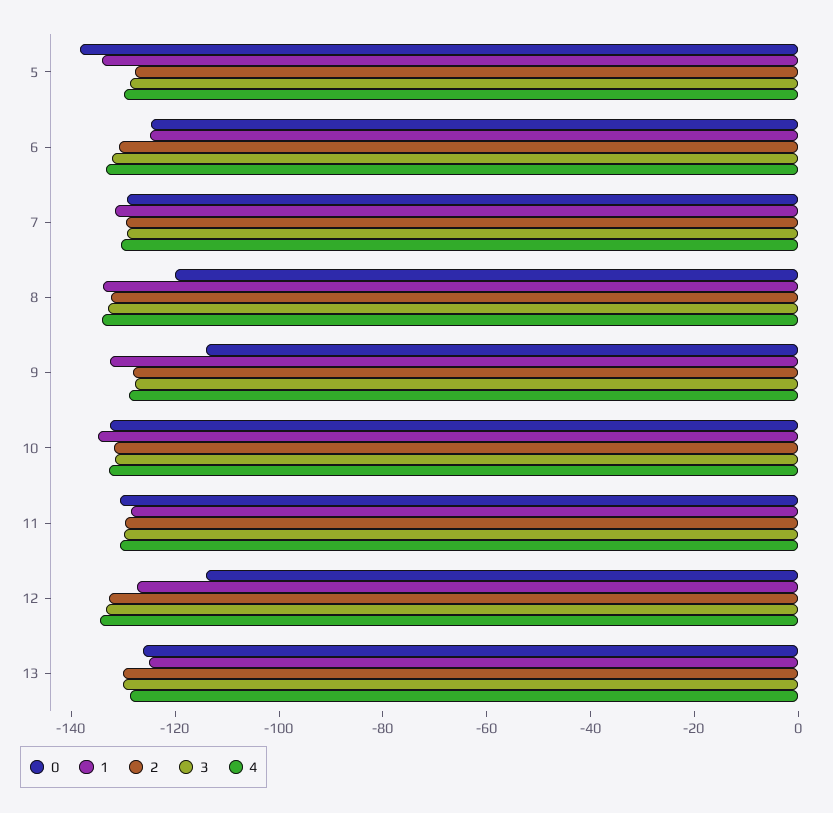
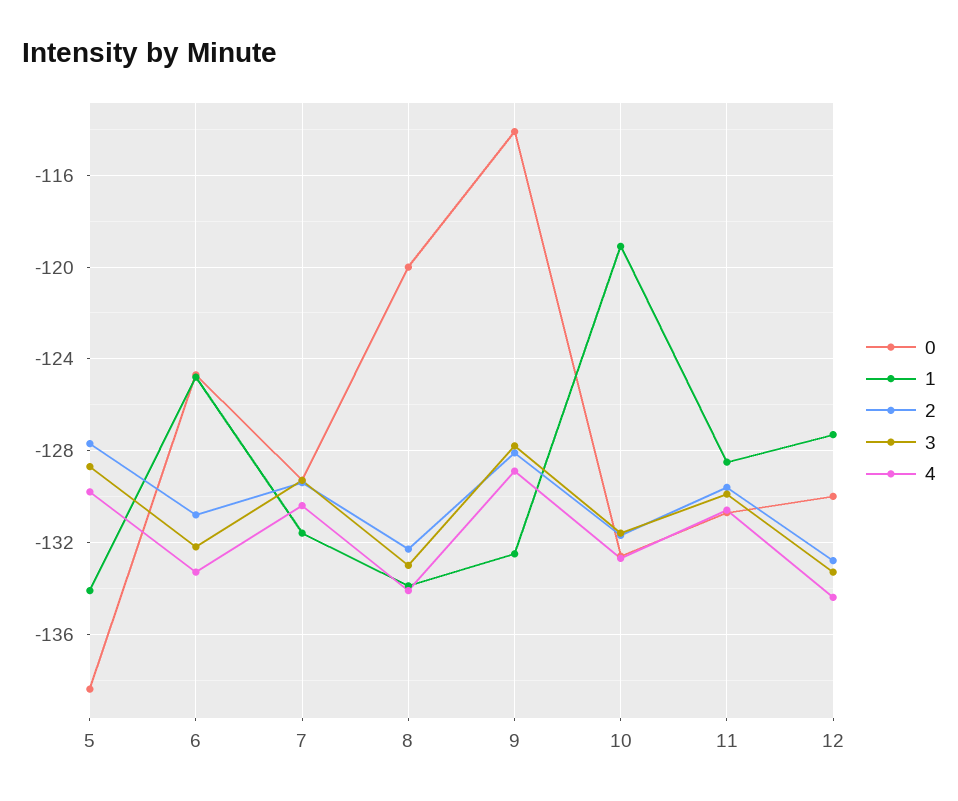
  {
    "0": {
      "5": -138.5,
      "6": -124.5,
      "7": -129.5,
      "8": -120,
      "9": -114,
      "10": -132.5,
      "11": -130.5,
-     "12": -115,
+     "12": -130
-     "13": -125
    },
    "1": {
      "5": -134,
      "6": -125,
      "7": -131.5,
      "8": -134,
      "9": -132.5,
-     "10": -135,
+     "10": -119,
      "11": -128.5,
-     "12": -127.5,
+     "12": -127.5
-     "13": -125
    },
    "2": {
      "5": -127.5,
      "6": -131,
      "7": -129.5,
      "8": -132.5,
      "9": -128,
      "10": -131.5,
      "11": -129.5,
-     "12": -133,
+     "12": -133
-     "13": -130
    },
    "3": {
      "5": -128.5,
      "6": -132,
      "7": -129.5,
      "8": -133,
      "9": -128,
      "10": -131.5,
      "11": -130,
-     "12": -133.5,
+     "12": -133.5
-     "13": -130
    },
    "4": {
      "5": -130,
      "6": -133.5,
      "7": -130.5,
      "8": -134,
      "9": -129,
      "10": -132.5,
      "11": -130.5,
-     "12": -134.5,
+     "12": -134.5
-     "13": -130
    }
  }

